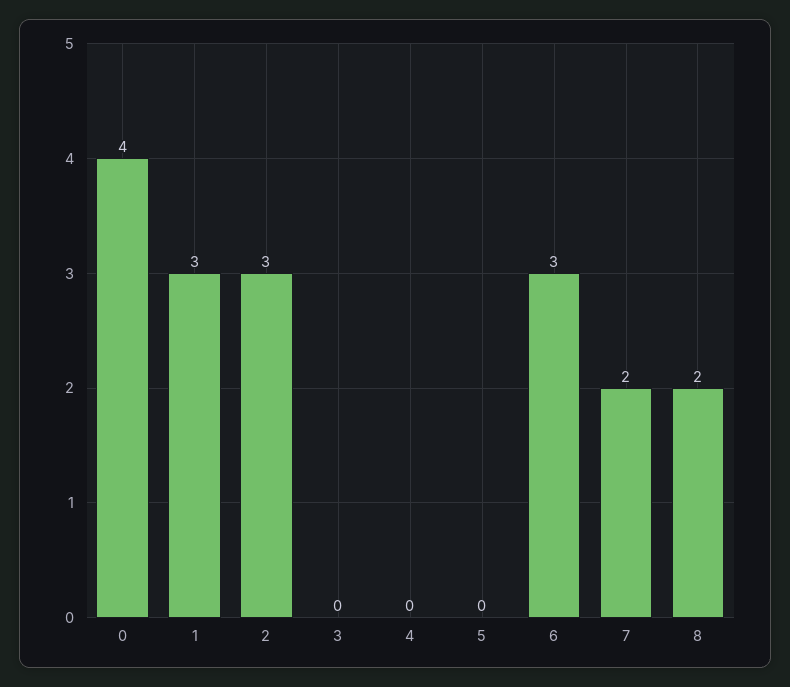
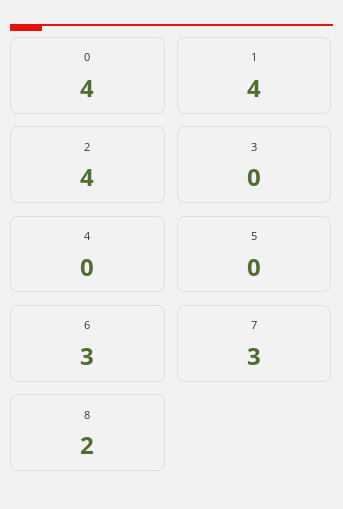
  {
    "0": 4,
-   "1": 3,
+   "1": 4,
-   "2": 3,
+   "2": 4,
    "3": 0,
    "4": 0,
    "5": 0,
    "6": 3,
-   "7": 2,
+   "7": 3,
    "8": 2
  }

